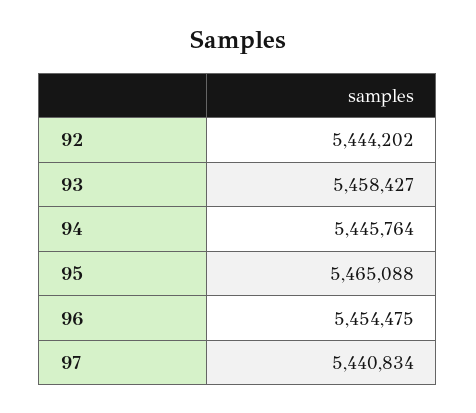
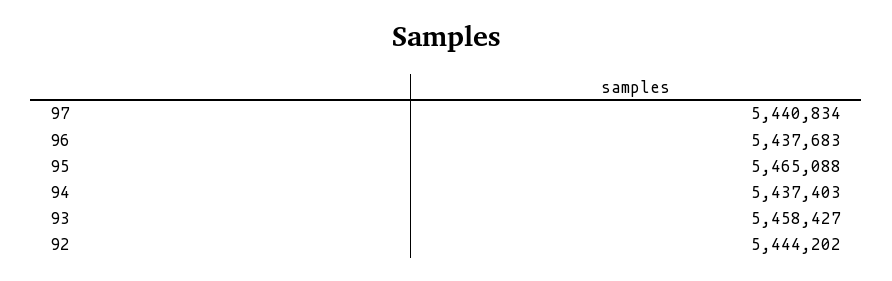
  {
    "92": 5444202,
    "93": 5458427,
-   "94": 5445764,
+   "94": 5437403,
    "95": 5465088,
-   "96": 5454475,
+   "96": 5437683,
    "97": 5440834
  }

